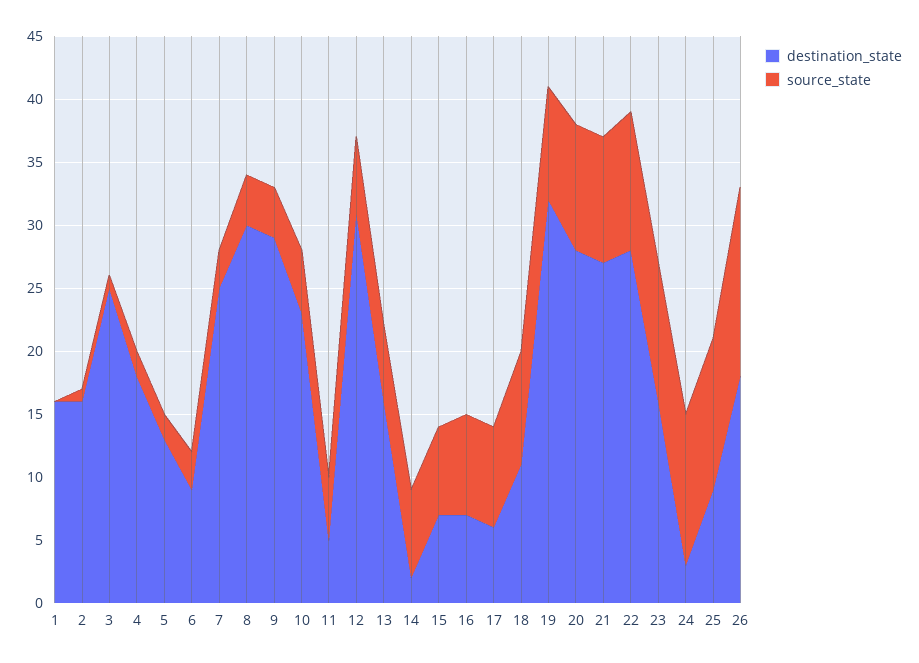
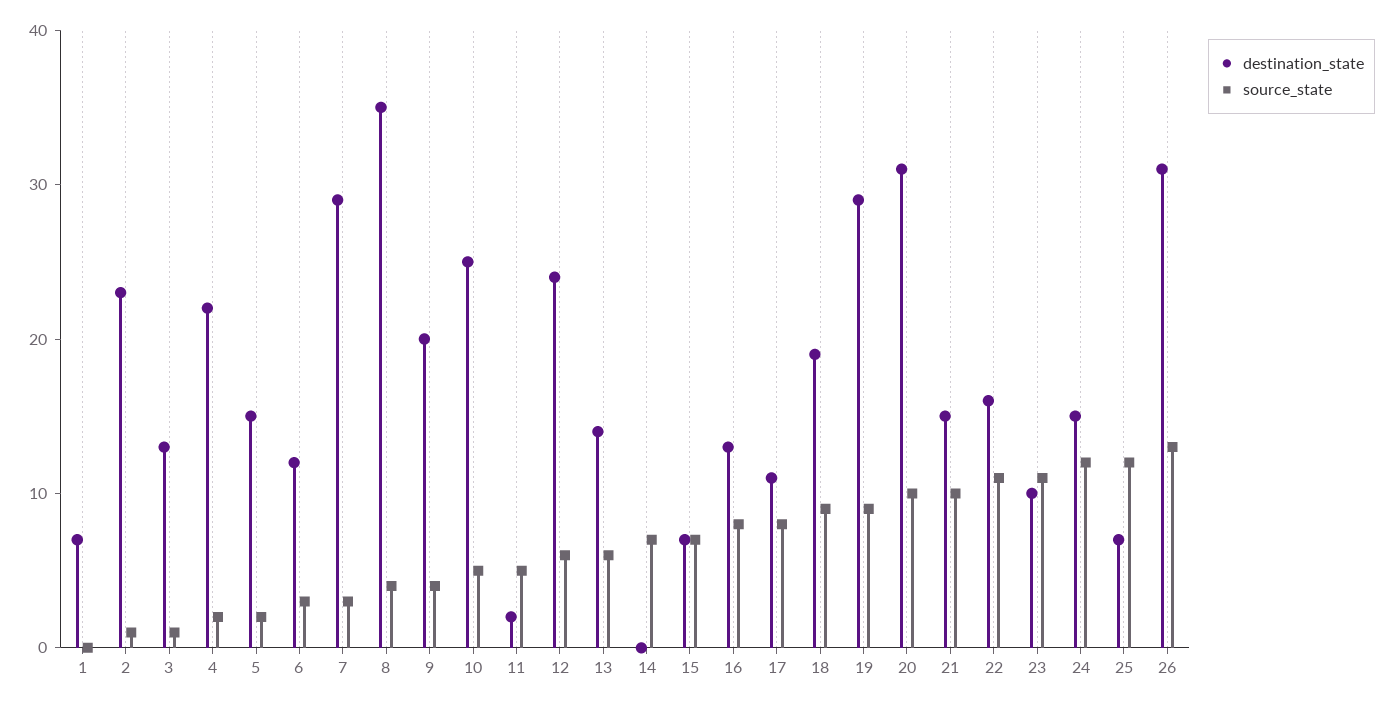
  {
    "destination_state": {
-     "1": 16,
+     "1": 7,
-     "2": 16,
+     "2": 23,
-     "3": 25,
+     "3": 13,
-     "4": 18,
+     "4": 22,
-     "5": 13,
+     "5": 15,
-     "6": 9,
+     "6": 12,
-     "7": 25,
+     "7": 29,
-     "8": 30,
+     "8": 35,
-     "9": 29,
+     "9": 20,
-     "10": 23,
+     "10": 25,
-     "11": 5,
+     "11": 2,
-     "12": 31,
+     "12": 24,
-     "13": 16,
+     "13": 14,
-     "14": 2,
+     "14": 0,
      "15": 7,
-     "16": 7,
+     "16": 13,
-     "17": 6,
+     "17": 11,
-     "18": 11,
+     "18": 19,
-     "19": 32,
+     "19": 29,
-     "20": 28,
+     "20": 31,
-     "21": 27,
+     "21": 15,
-     "22": 28,
+     "22": 16,
-     "23": 16,
+     "23": 10,
-     "24": 3,
+     "24": 15,
-     "25": 9,
+     "25": 7,
-     "26": 18
+     "26": 31
    },
    "source_state": {
      "1": 0,
      "2": 1,
      "3": 1,
      "4": 2,
      "5": 2,
      "6": 3,
      "7": 3,
      "8": 4,
      "9": 4,
      "10": 5,
      "11": 5,
      "12": 6,
      "13": 6,
      "14": 7,
      "15": 7,
      "16": 8,
      "17": 8,
      "18": 9,
      "19": 9,
      "20": 10,
      "21": 10,
      "22": 11,
      "23": 11,
      "24": 12,
      "25": 12,
-     "26": 15
+     "26": 13
    }
  }

